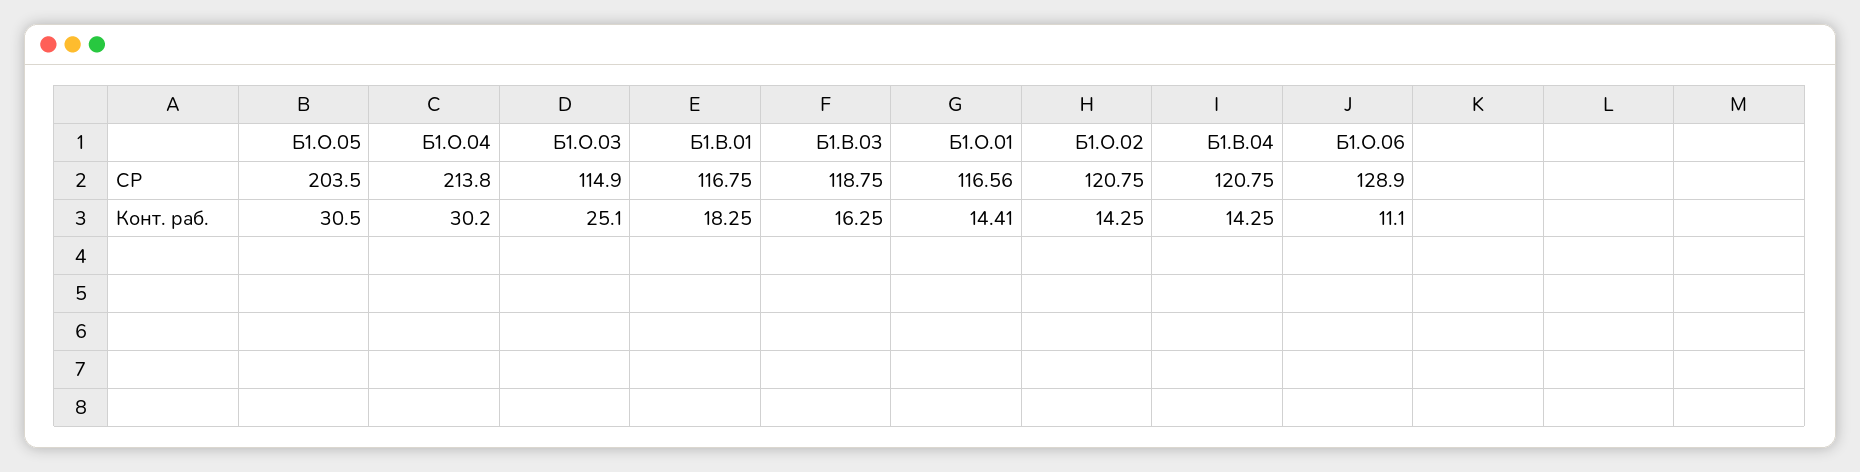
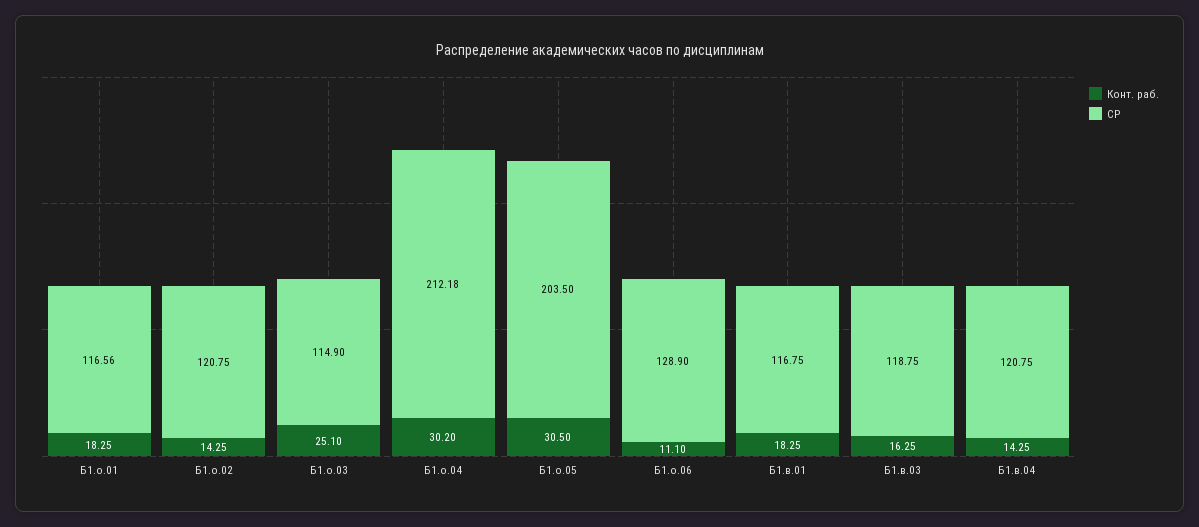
  {
    "СР": {
      "Б1.О.05": 203.5,
-     "Б1.О.04": 213.8,
+     "Б1.О.04": 212.18,
      "Б1.О.03": 114.9,
      "Б1.В.01": 116.75,
      "Б1.В.03": 118.75,
      "Б1.О.01": 116.56,
      "Б1.О.02": 120.75,
      "Б1.В.04": 120.75,
      "Б1.О.06": 128.9
    },
    "Конт. раб.": {
      "Б1.О.05": 30.5,
      "Б1.О.04": 30.2,
      "Б1.О.03": 25.1,
      "Б1.В.01": 18.25,
      "Б1.В.03": 16.25,
-     "Б1.О.01": 14.41,
+     "Б1.О.01": 18.25,
      "Б1.О.02": 14.25,
      "Б1.В.04": 14.25,
      "Б1.О.06": 11.1
    }
  }

